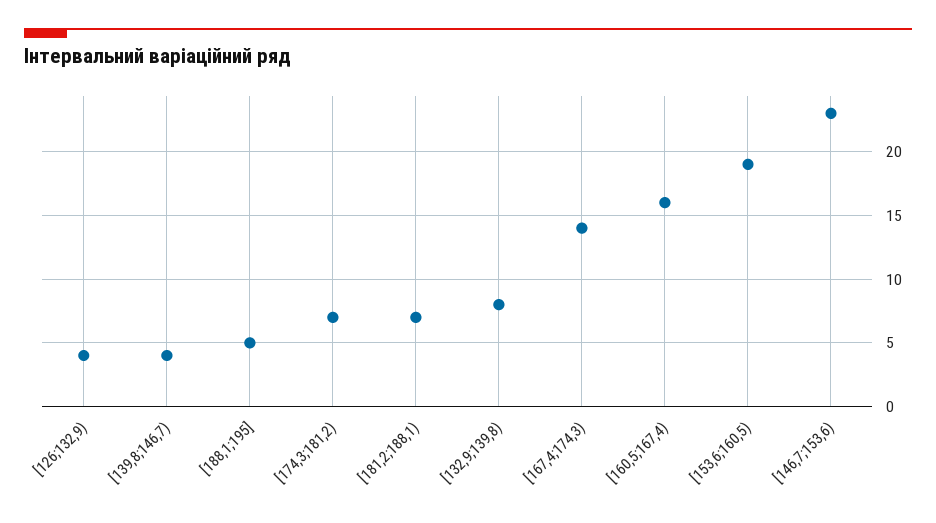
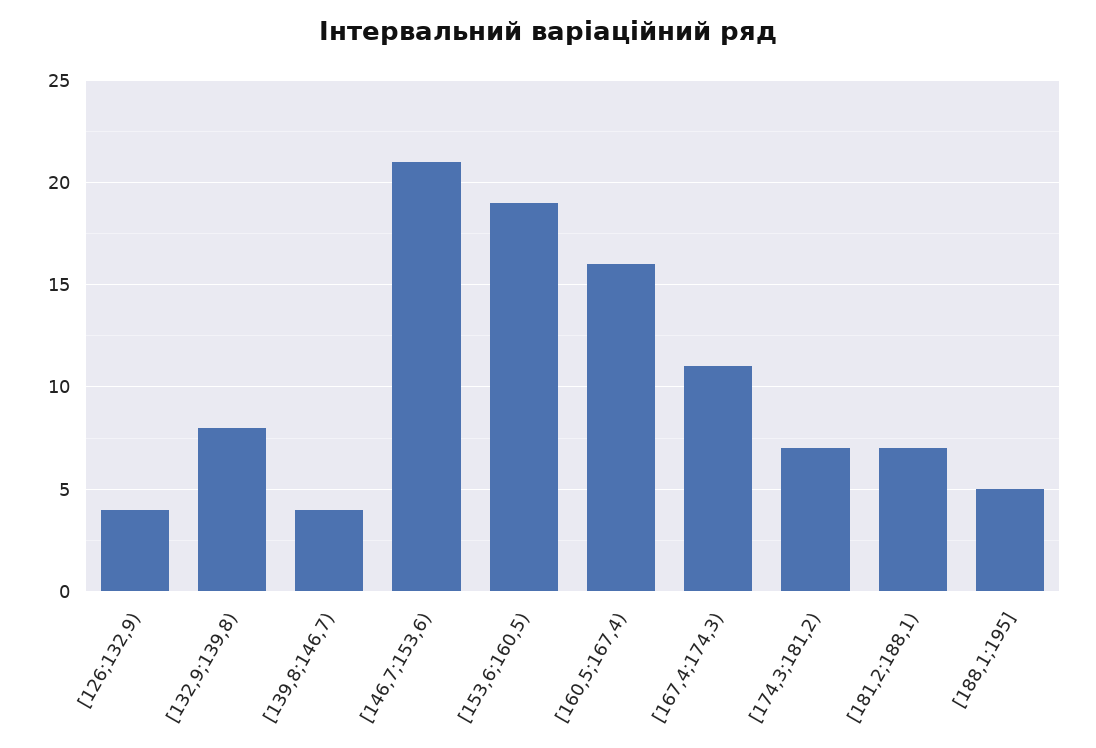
  {
    "[126;132,9)": 4,
    "[139,8;146,7)": 4,
    "[188,1;195]": 5,
    "[174,3;181,2)": 7,
    "[181,2;188,1)": 7,
    "[132,9;139,8)": 8,
-   "[167,4;174,3)": 14,
+   "[167,4;174,3)": 11,
    "[160,5;167,4)": 16,
    "[153,6;160,5)": 19,
-   "[146,7;153,6)": 23
+   "[146,7;153,6)": 21
  }

